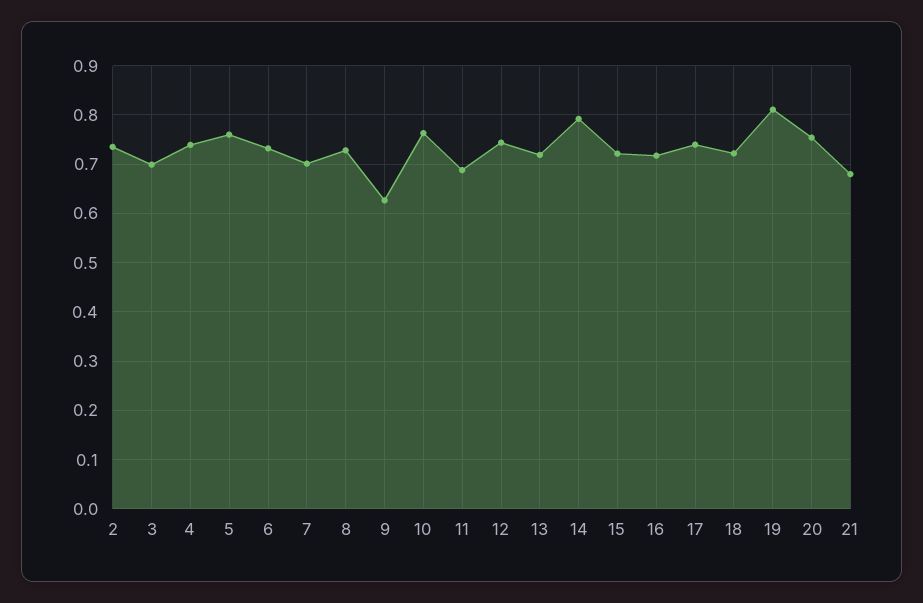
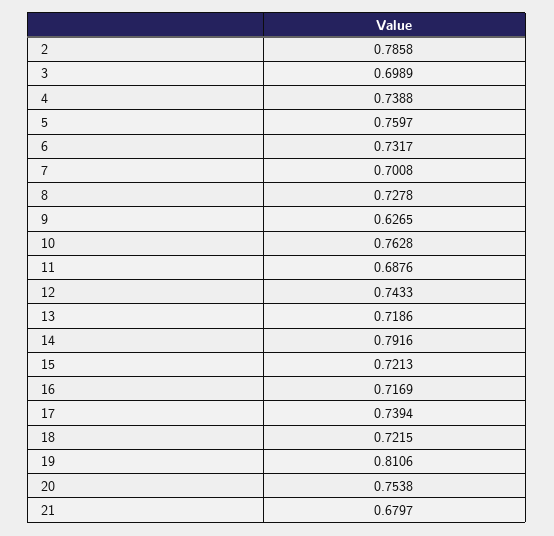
  {
-   "2": 0.74,
+   "2": 0.7858,
    "3": 0.6989,
    "4": 0.7388,
    "5": 0.7597,
    "6": 0.7317,
    "7": 0.7008,
    "8": 0.7278,
    "9": 0.6265,
    "10": 0.7628,
    "11": 0.6876,
    "12": 0.7433,
    "13": 0.7186,
    "14": 0.7916,
    "15": 0.7213,
    "16": 0.7169,
    "17": 0.7394,
    "18": 0.7215,
    "19": 0.8106,
    "20": 0.7538,
    "21": 0.6797
  }

